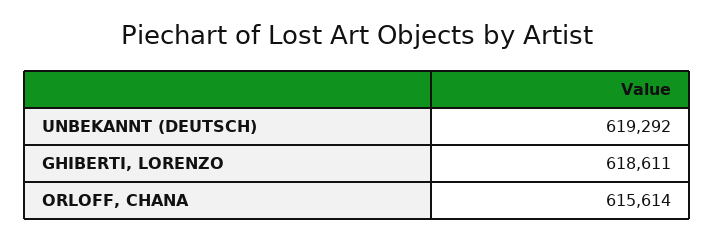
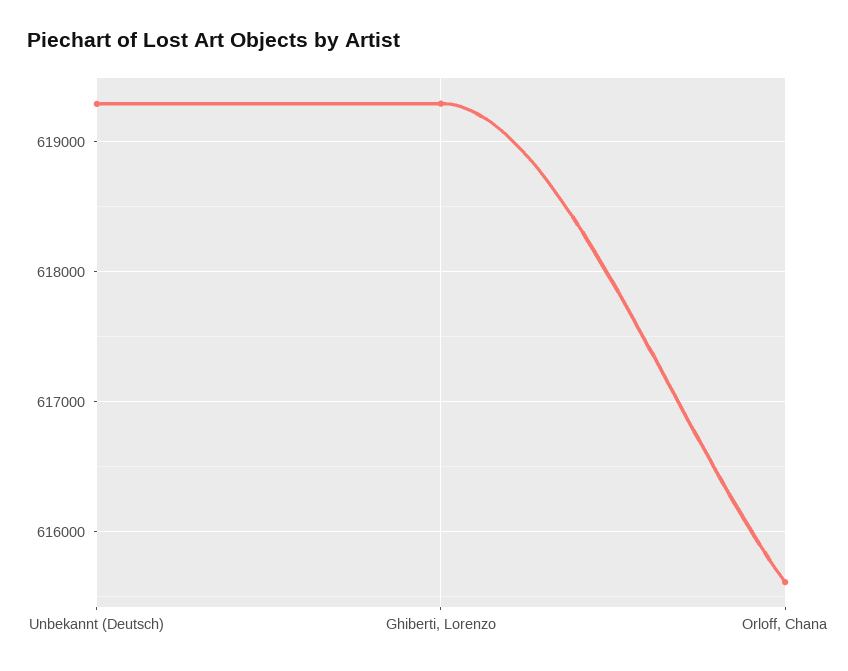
  {
    "UNBEKANNT (DEUTSCH)": 619292,
-   "GHIBERTI, LORENZO": 618611,
+   "GHIBERTI, LORENZO": 619300,
    "ORLOFF, CHANA": 615614
  }

